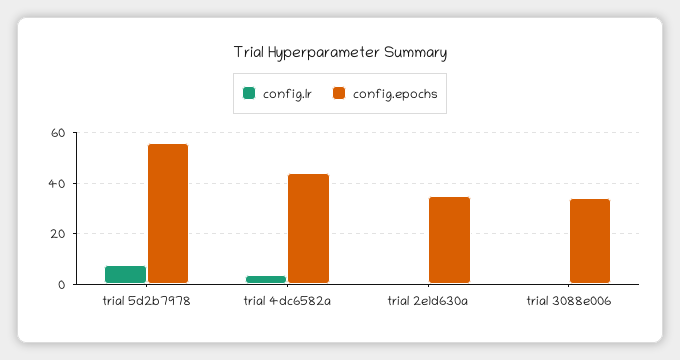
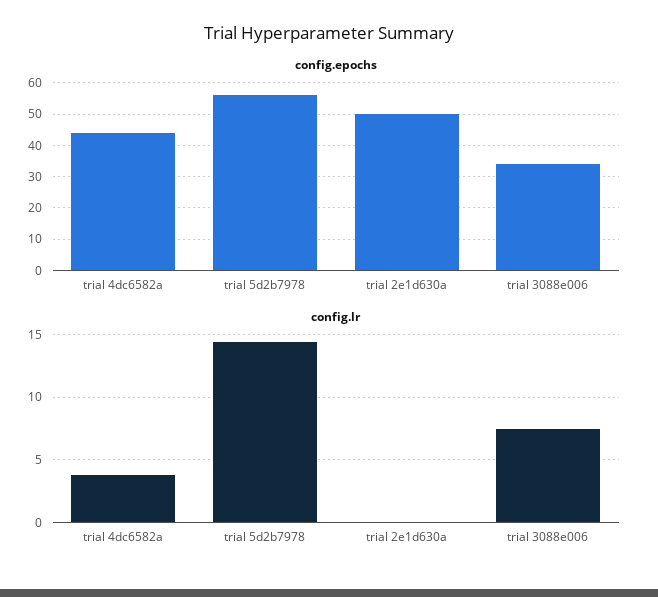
  {
    "config.lr": {
-     "trial 5d2b7978": 7.5,
+     "trial 5d2b7978": 14.5,
      "trial 4dc6582a": 4,
      "trial 2e1d630a": 0,
-     "trial 3088e006": 0
+     "trial 3088e006": 7.5
    },
    "config.epochs": {
      "trial 5d2b7978": 55,
      "trial 4dc6582a": 45,
-     "trial 2e1d630a": 35,
+     "trial 2e1d630a": 50,
      "trial 3088e006": 35
    }
  }

